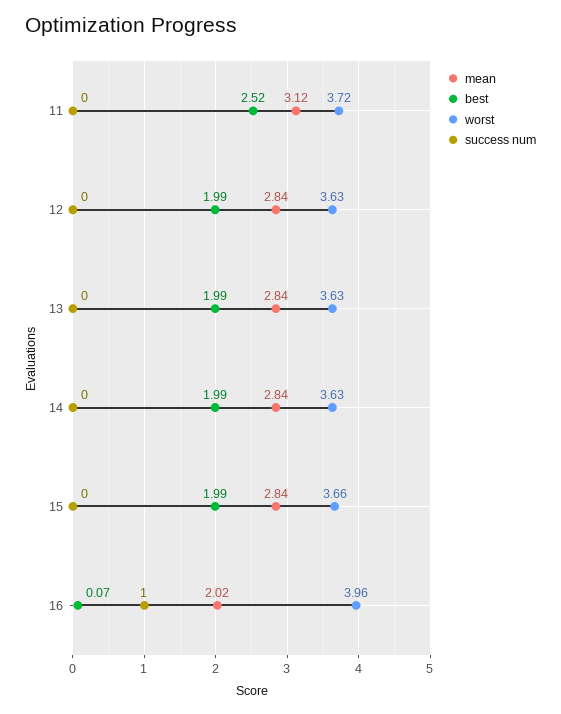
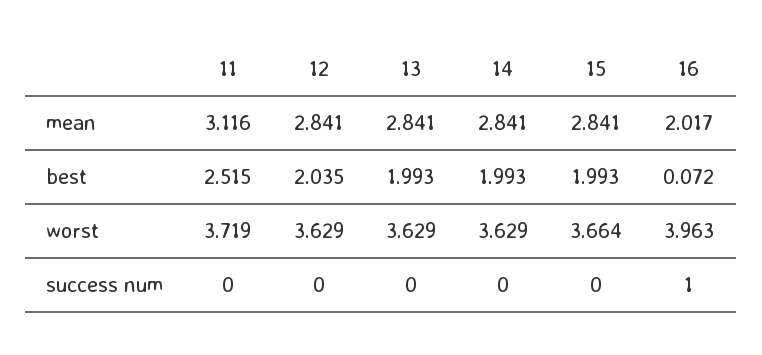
  {
    "mean": {
      "11": 3.116,
      "12": 2.841,
      "13": 2.841,
      "14": 2.841,
      "15": 2.841,
      "16": 2.017
    },
    "best": {
      "11": 2.515,
-     "12": 1.99,
+     "12": 2.035,
      "13": 1.993,
      "14": 1.993,
      "15": 1.993,
      "16": 0.072
    },
    "worst": {
      "11": 3.719,
      "12": 3.629,
      "13": 3.629,
      "14": 3.629,
      "15": 3.664,
      "16": 3.963
    },
    "success num": {
      "11": 0,
      "12": 0,
      "13": 0,
      "14": 0,
      "15": 0,
      "16": 1
    }
  }

